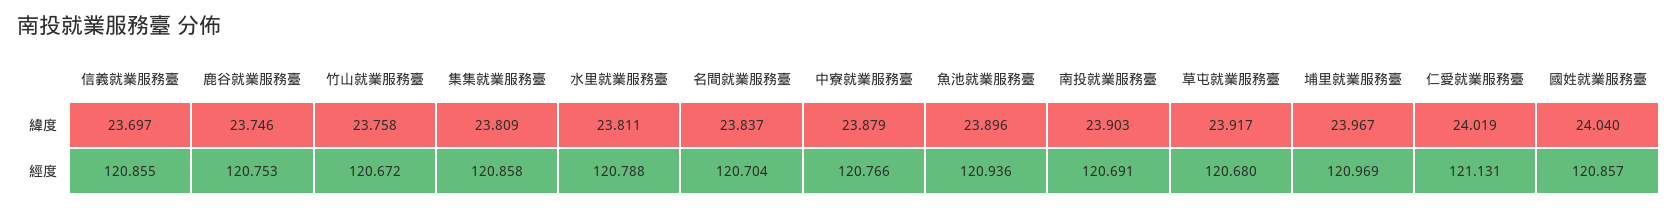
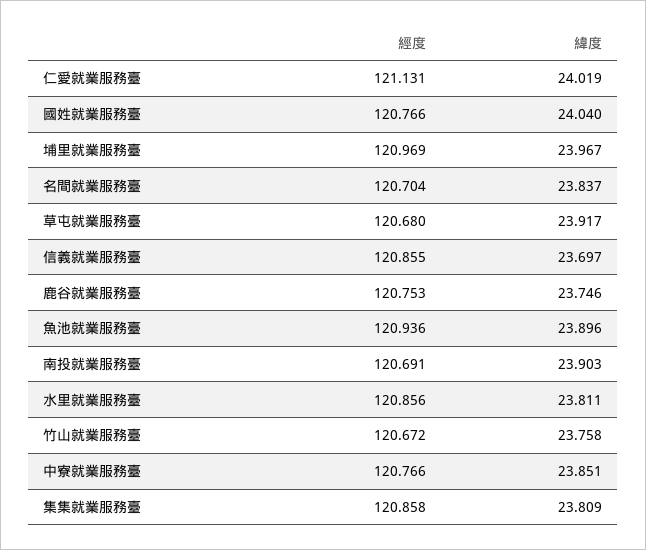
  {
    "信義就業服務臺": {
      "緯度": 23.697,
      "經度": 120.855
    },
    "鹿谷就業服務臺": {
      "緯度": 23.746,
      "經度": 120.753
    },
    "竹山就業服務臺": {
      "緯度": 23.758,
      "經度": 120.672
    },
    "集集就業服務臺": {
      "緯度": 23.809,
      "經度": 120.858
    },
    "水里就業服務臺": {
      "緯度": 23.811,
-     "經度": 120.788
+     "經度": 120.856
    },
    "名間就業服務臺": {
      "緯度": 23.837,
      "經度": 120.704
    },
    "中寮就業服務臺": {
-     "緯度": 23.879,
+     "緯度": 23.851,
      "經度": 120.766
    },
    "魚池就業服務臺": {
      "緯度": 23.896,
      "經度": 120.936
    },
    "南投就業服務臺": {
      "緯度": 23.903,
      "經度": 120.691
    },
    "草屯就業服務臺": {
      "緯度": 23.917,
      "經度": 120.68
    },
    "埔里就業服務臺": {
      "緯度": 23.967,
      "經度": 120.969
    },
    "仁愛就業服務臺": {
      "緯度": 24.019,
      "經度": 121.131
    },
    "國姓就業服務臺": {
      "緯度": 24.04,
-     "經度": 120.857
+     "經度": 120.766
    }
  }

